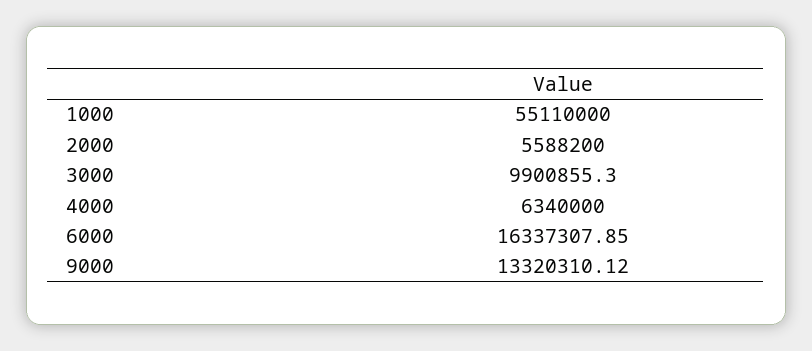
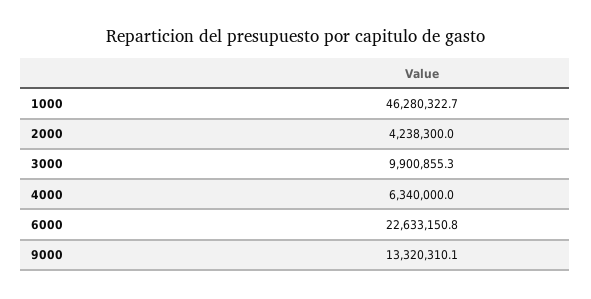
  {
-   "1000": 55110000,
+   "1000": 46280322.7,
-   "2000": 5588200,
+   "2000": 4238300,
    "3000": 9900855.3,
    "4000": 6340000,
-   "6000": 16337307.85,
+   "6000": 22633150.8,
    "9000": 13320310.12
  }

